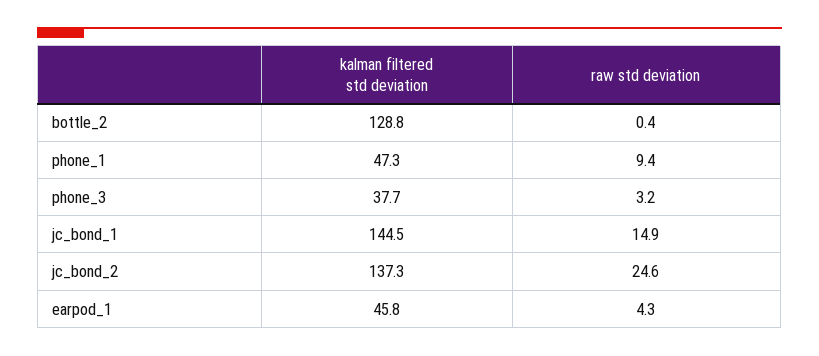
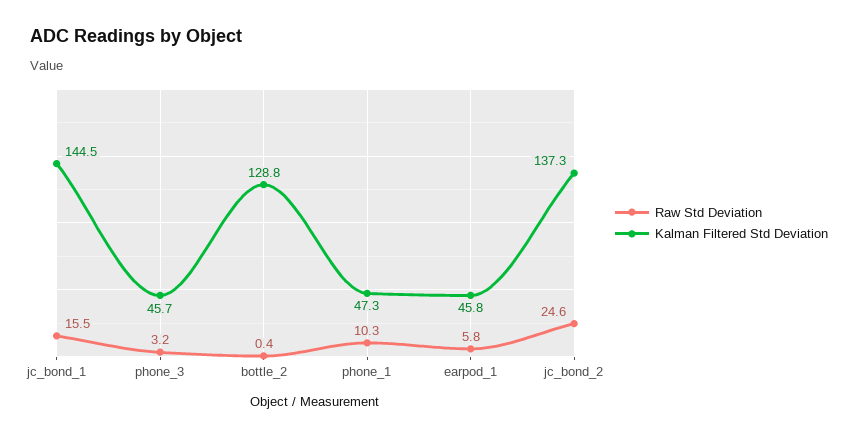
  {
    "kalman filtered std deviation": {
      "bottle_2": 128.8,
      "phone_1": 47.3,
-     "phone_3": 37.7,
+     "phone_3": 45.7,
      "jc_bond_1": 144.5,
      "jc_bond_2": 137.3,
      "earpod_1": 45.8
    },
    "raw std deviation": {
      "bottle_2": 0.4,
-     "phone_1": 9.4,
+     "phone_1": 10.3,
      "phone_3": 3.2,
-     "jc_bond_1": 14.9,
+     "jc_bond_1": 15.5,
      "jc_bond_2": 24.6,
-     "earpod_1": 4.3
+     "earpod_1": 5.8
    }
  }

